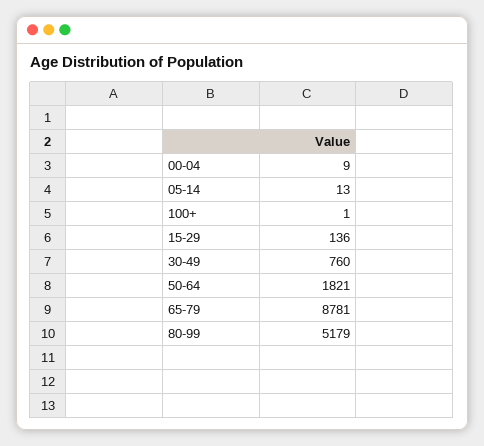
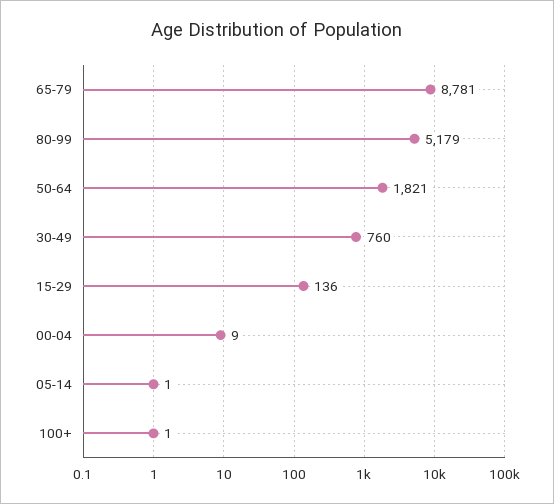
  {
    "00-04": 9,
-   "05-14": 13,
+   "05-14": 1,
    "100+": 1,
    "15-29": 136,
    "30-49": 760,
    "50-64": 1821,
    "65-79": 8781,
    "80-99": 5179
  }

